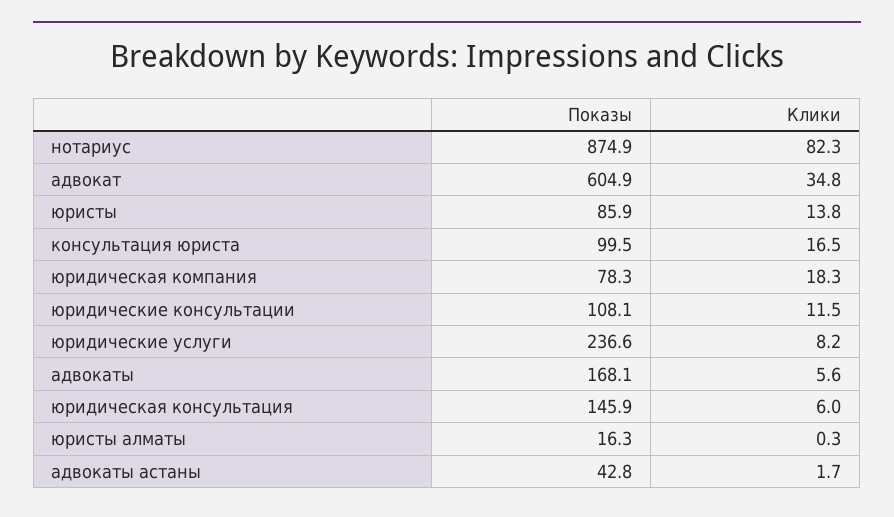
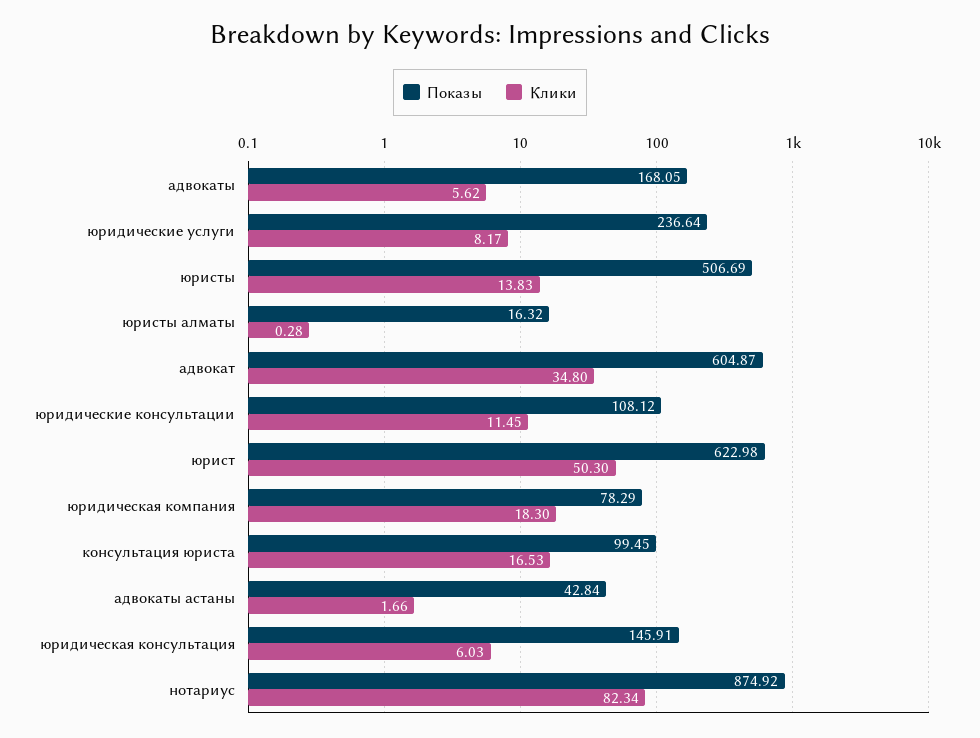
  {
    "Показы": {
      "нотариус": 874.92,
      "адвокат": 604.87,
-     "юристы": 85.9,
+     "юристы": 506.69,
      "консультация юриста": 99.45,
      "юридическая компания": 78.29,
      "юридические консультации": 108.12,
      "юридические услуги": 236.64,
      "адвокаты": 168.05,
      "юридическая консультация": 145.91,
      "юристы алматы": 16.32,
-     "адвокаты астаны": 42.84
+     "адвокаты астаны": 42.84,
+     "юрист": 622.98
    },
    "Клики": {
      "нотариус": 82.34,
      "адвокат": 34.8,
      "юристы": 13.83,
      "консультация юриста": 16.53,
      "юридическая компания": 18.3,
      "юридические консультации": 11.45,
      "юридические услуги": 8.17,
      "адвокаты": 5.62,
      "юридическая консультация": 6.03,
      "юристы алматы": 0.28,
-     "адвокаты астаны": 1.66
+     "адвокаты астаны": 1.66,
+     "юрист": 50.3
    }
  }

